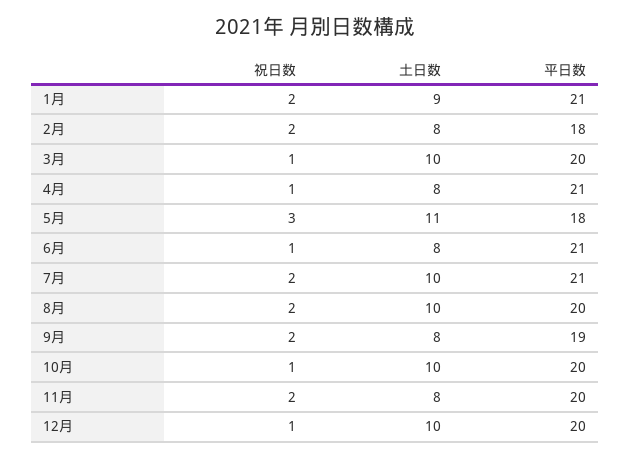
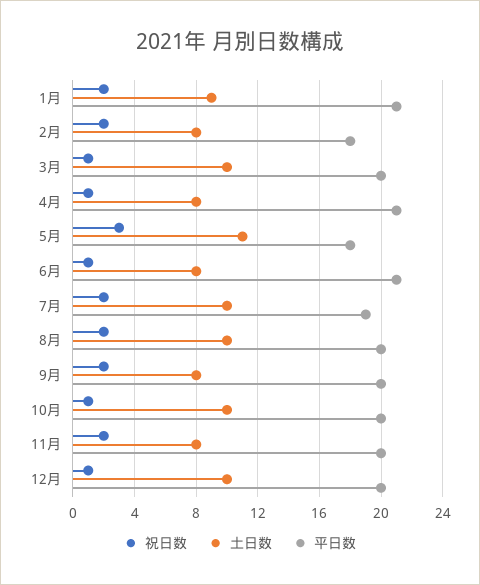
  {
    "祝日数": {
      "1月": 2,
      "2月": 2,
      "3月": 1,
      "4月": 1,
      "5月": 3,
      "6月": 1,
      "7月": 2,
      "8月": 2,
      "9月": 2,
      "10月": 1,
      "11月": 2,
      "12月": 1
    },
    "土日数": {
      "1月": 9,
      "2月": 8,
      "3月": 10,
      "4月": 8,
      "5月": 11,
      "6月": 8,
      "7月": 10,
      "8月": 10,
      "9月": 8,
      "10月": 10,
      "11月": 8,
      "12月": 10
    },
    "平日数": {
      "1月": 21,
      "2月": 18,
      "3月": 20,
      "4月": 21,
      "5月": 18,
      "6月": 21,
-     "7月": 21,
+     "7月": 19,
      "8月": 20,
-     "9月": 19,
+     "9月": 20,
      "10月": 20,
      "11月": 20,
      "12月": 20
    }
  }

